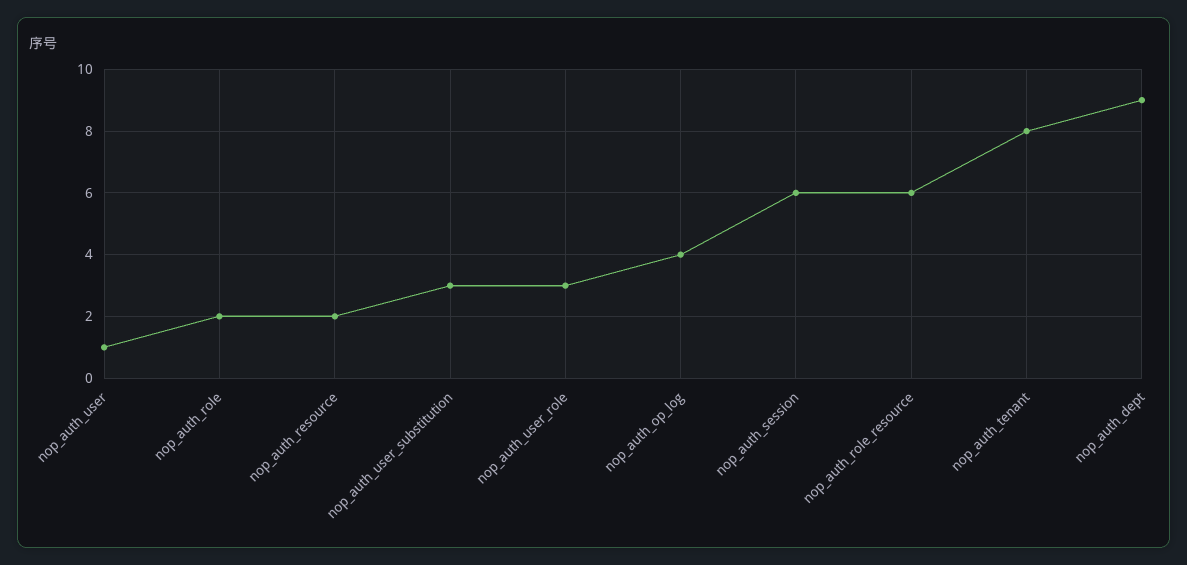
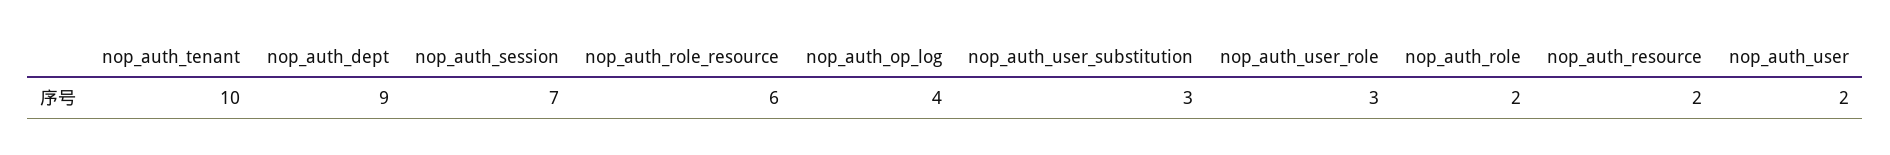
  {
-   "nop_auth_user": 1,
+   "nop_auth_user": 2,
    "nop_auth_role": 2,
    "nop_auth_resource": 2,
    "nop_auth_user_substitution": 3,
    "nop_auth_user_role": 3,
    "nop_auth_op_log": 4,
-   "nop_auth_session": 6,
+   "nop_auth_session": 7,
    "nop_auth_role_resource": 6,
-   "nop_auth_tenant": 8,
+   "nop_auth_tenant": 10,
    "nop_auth_dept": 9
  }

